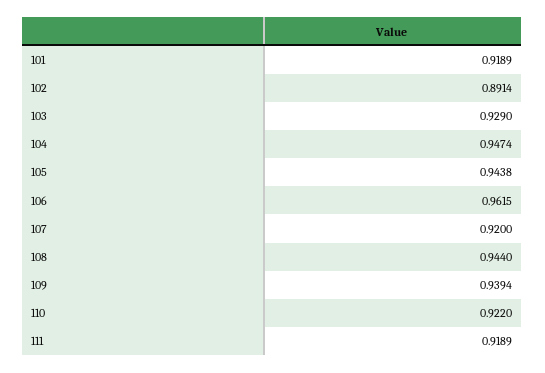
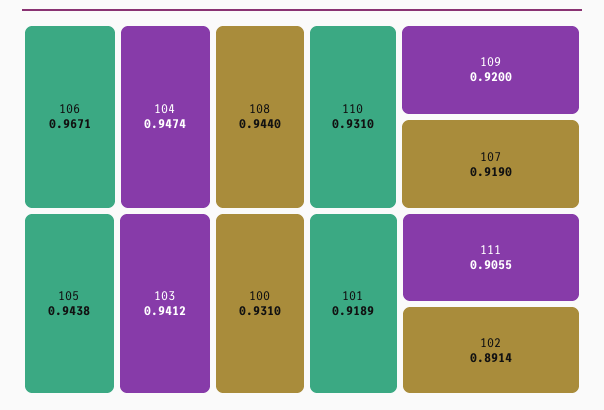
  {
    "101": 0.9189,
    "102": 0.8914,
-   "103": 0.929,
+   "103": 0.9412,
    "104": 0.9474,
    "105": 0.9438,
-   "106": 0.9615,
+   "106": 0.9671,
-   "107": 0.92,
+   "107": 0.919,
    "108": 0.944,
-   "109": 0.9394,
+   "109": 0.92,
-   "110": 0.922,
+   "110": 0.931,
-   "111": 0.9189
+   "111": 0.9055,
+   "100": 0.931
  }

